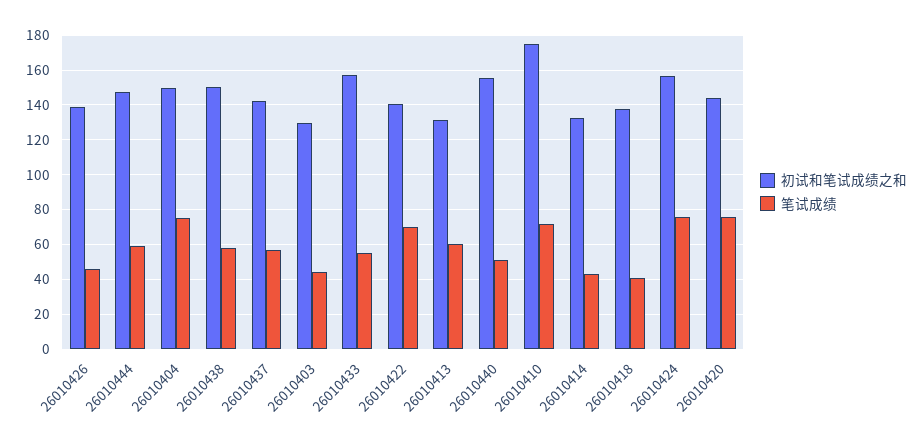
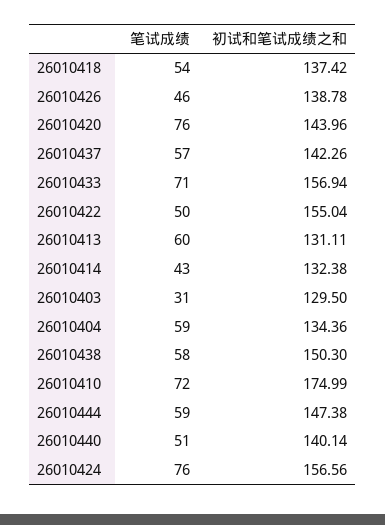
  {
    "初试和笔试成绩之和": {
      "26010426": 138.78,
      "26010444": 147.38,
-     "26010404": 150,
+     "26010404": 134.36,
      "26010438": 150.3,
      "26010437": 142.26,
      "26010403": 129.5,
      "26010433": 156.94,
-     "26010422": 140,
+     "26010422": 155.04,
      "26010413": 131.11,
-     "26010440": 155,
+     "26010440": 140.14,
      "26010410": 174.99,
      "26010414": 132.38,
      "26010418": 137.42,
      "26010424": 156.56,
      "26010420": 143.96
    },
    "笔试成绩": {
      "26010426": 46,
      "26010444": 59,
-     "26010404": 75,
+     "26010404": 59,
      "26010438": 58,
      "26010437": 57,
-     "26010403": 45,
+     "26010403": 31,
-     "26010433": 55,
+     "26010433": 71,
-     "26010422": 70,
+     "26010422": 50,
      "26010413": 60,
      "26010440": 51,
      "26010410": 72,
      "26010414": 43,
-     "26010418": 40,
+     "26010418": 54,
      "26010424": 76,
      "26010420": 76
    }
  }

